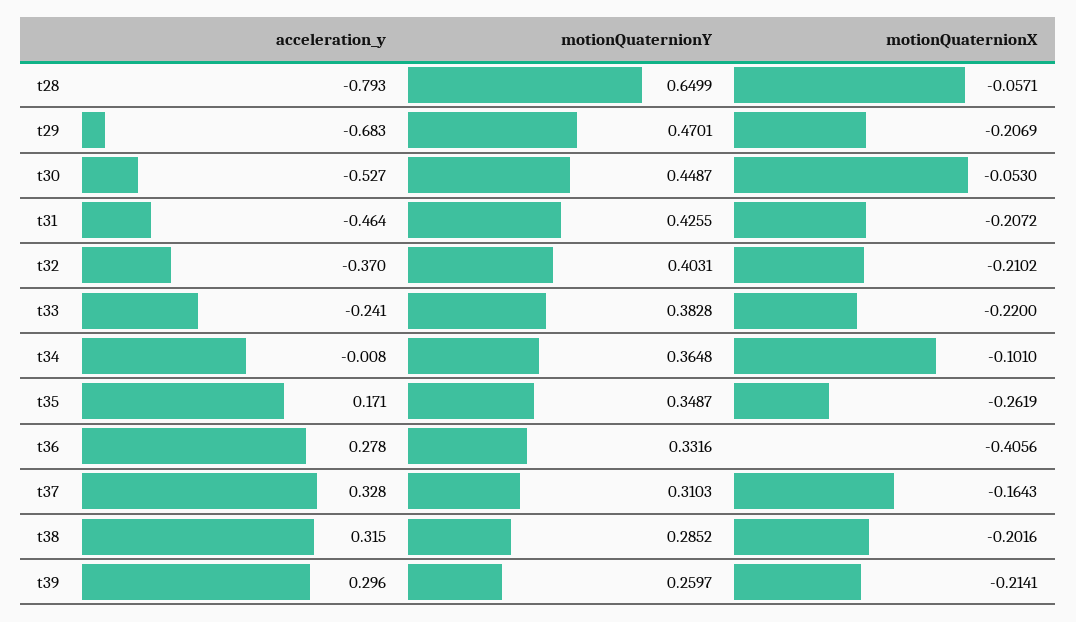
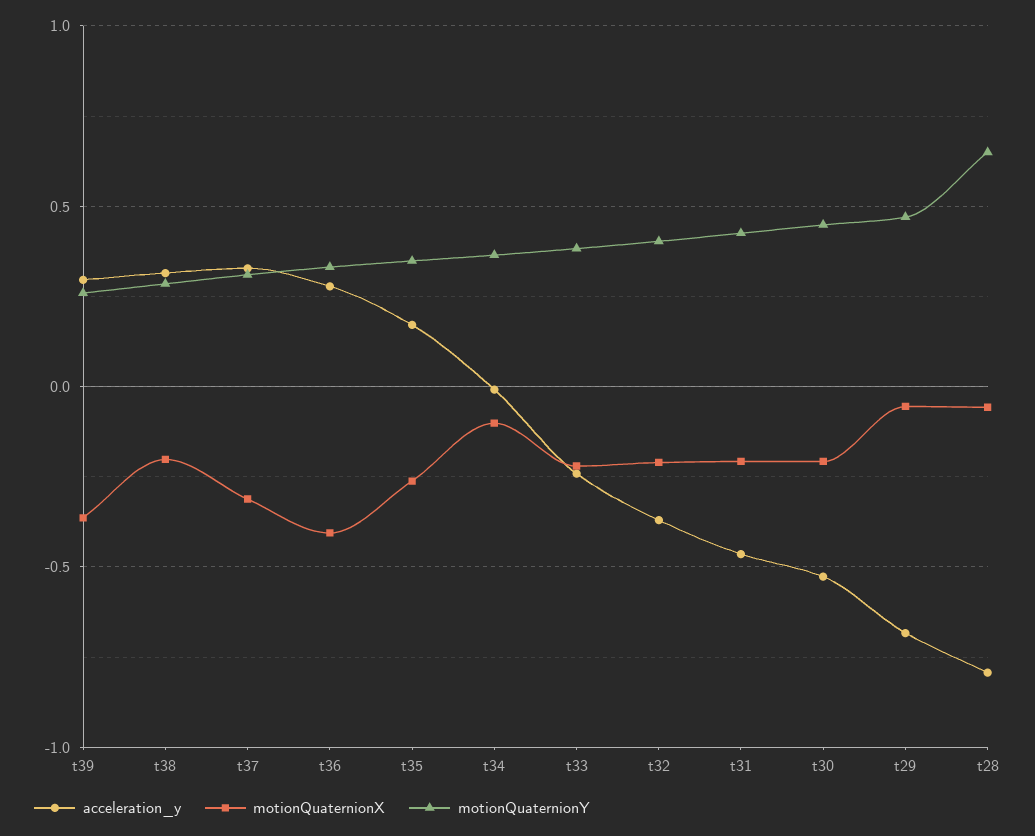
  {
    "acceleration_y": {
      "t28": -0.793,
      "t29": -0.683,
      "t30": -0.527,
      "t31": -0.464,
      "t32": -0.37,
      "t33": -0.241,
      "t34": -0.008,
      "t35": 0.171,
      "t36": 0.278,
      "t37": 0.328,
      "t38": 0.315,
      "t39": 0.296
    },
    "motionQuaternionY": {
      "t28": 0.6499,
      "t29": 0.4701,
      "t30": 0.4487,
      "t31": 0.4255,
      "t32": 0.4031,
      "t33": 0.3828,
      "t34": 0.3648,
      "t35": 0.3487,
      "t36": 0.3316,
      "t37": 0.3103,
      "t38": 0.2852,
      "t39": 0.2597
    },
    "motionQuaternionX": {
      "t28": -0.0571,
-     "t29": -0.2069,
+     "t29": -0.05,
-     "t30": -0.053,
+     "t30": -0.2,
      "t31": -0.2072,
      "t32": -0.2102,
      "t33": -0.22,
      "t34": -0.101,
      "t35": -0.2619,
      "t36": -0.4056,
-     "t37": -0.1643,
+     "t37": -0.3,
      "t38": -0.2016,
-     "t39": -0.2141
+     "t39": -0.35
    }
  }

